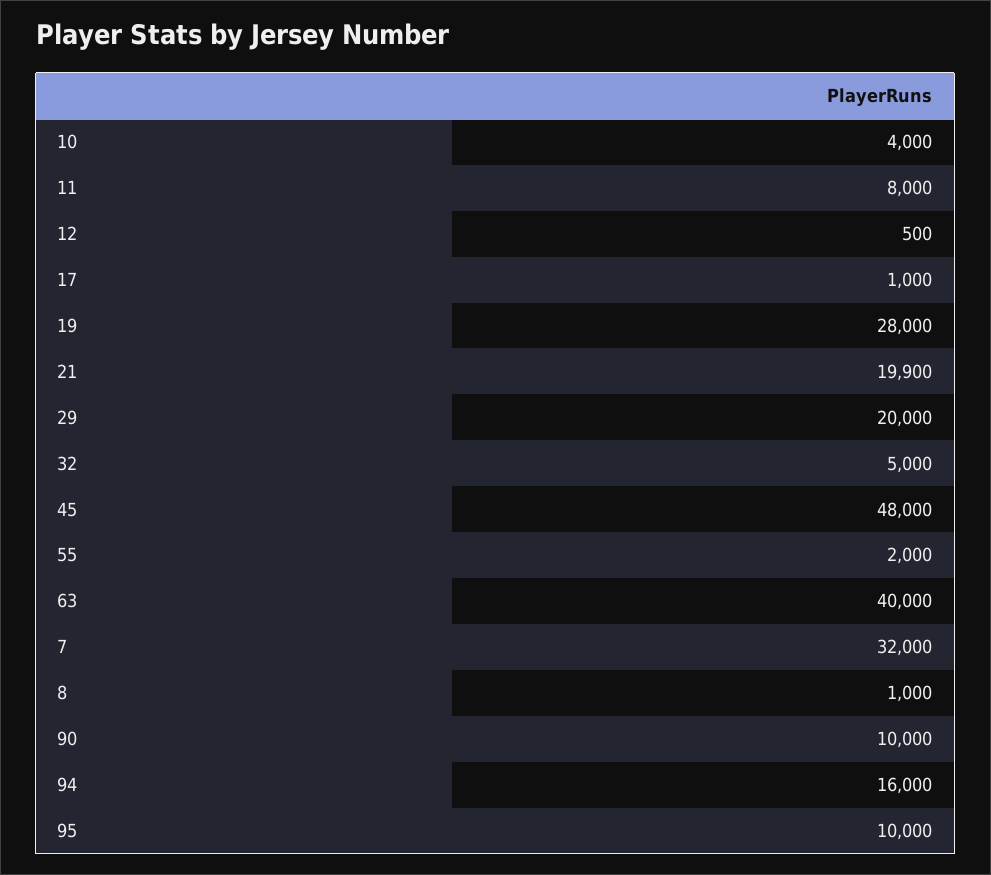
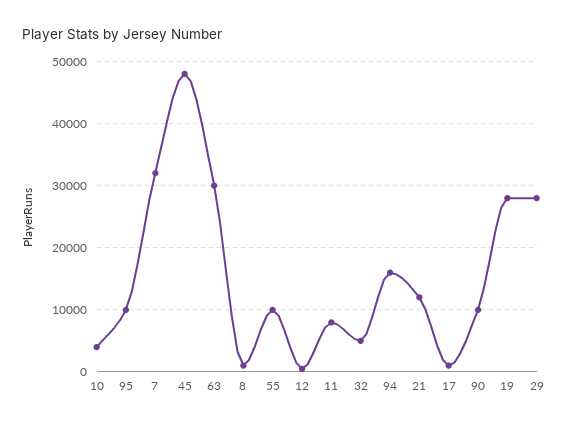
  {
    "10": 4000,
    "11": 8000,
    "12": 500,
    "17": 1000,
    "19": 28000,
-   "21": 19900,
+   "21": 12000,
-   "29": 20000,
+   "29": 28000,
    "32": 5000,
    "45": 48000,
-   "55": 2000,
+   "55": 10000,
-   "63": 40000,
+   "63": 30000,
    "7": 32000,
    "8": 1000,
    "90": 10000,
    "94": 16000,
    "95": 10000
  }

